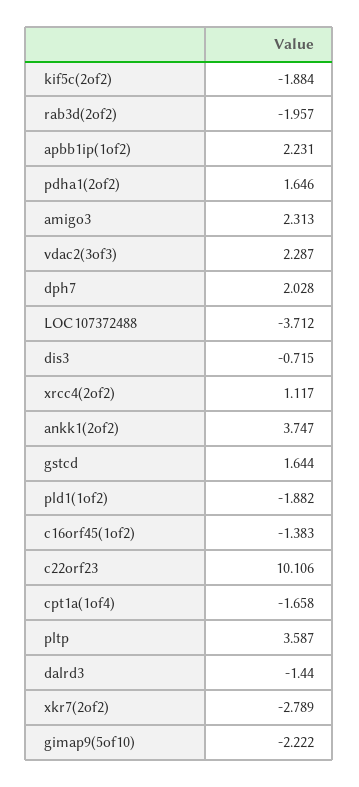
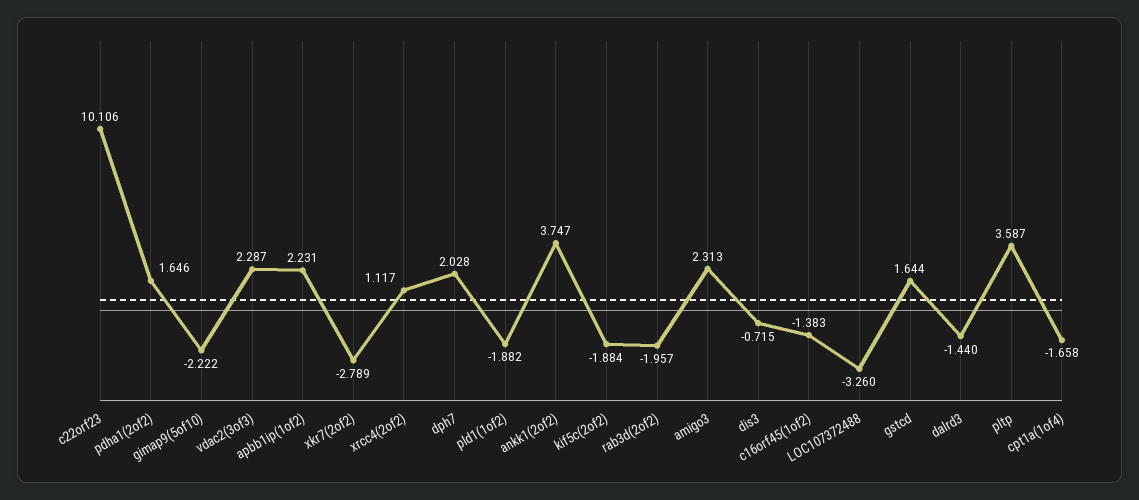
  {
    "kif5c(2of2)": -1.884,
    "rab3d(2of2)": -1.957,
    "apbb1ip(1of2)": 2.231,
    "pdha1(2of2)": 1.646,
    "amigo3": 2.313,
    "vdac2(3of3)": 2.287,
    "dph7": 2.028,
-   "LOC107372488": -3.712,
+   "LOC107372488": -3.26,
    "dis3": -0.715,
    "xrcc4(2of2)": 1.117,
    "ankk1(2of2)": 3.747,
    "gstcd": 1.644,
    "pld1(1of2)": -1.882,
    "c16orf45(1of2)": -1.383,
    "c22orf23": 10.106,
    "cpt1a(1of4)": -1.658,
    "pltp": 3.587,
    "dalrd3": -1.44,
    "xkr7(2of2)": -2.789,
    "gimap9(5of10)": -2.222
  }

